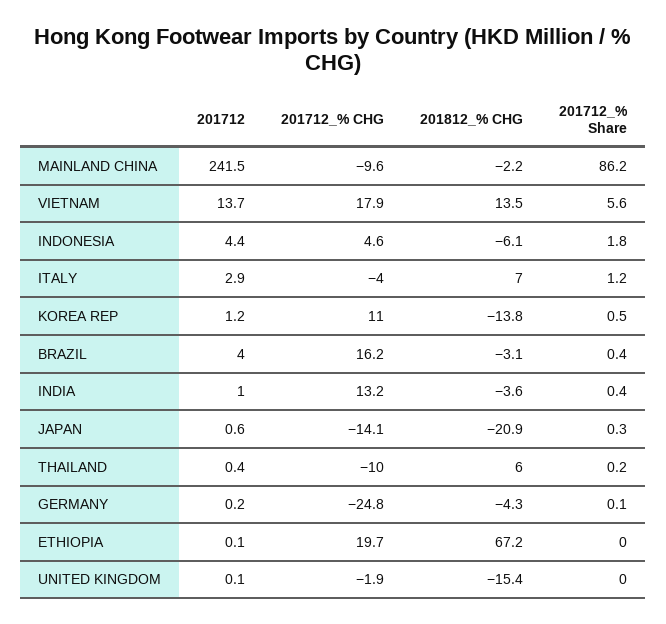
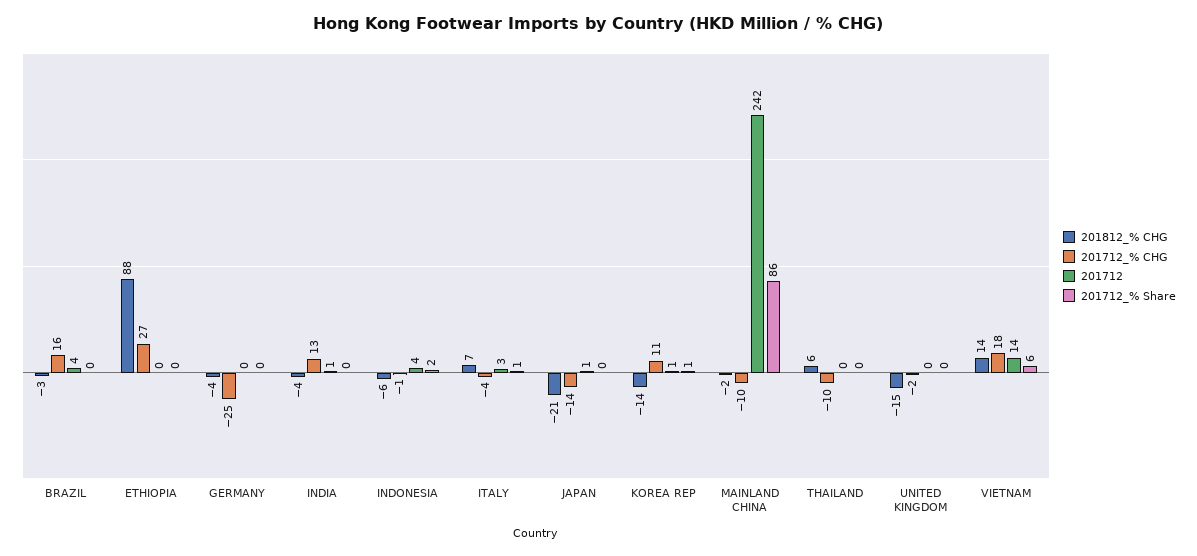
  {
    "201712": {
      "MAINLAND CHINA": 241.5,
      "VIETNAM": 13.7,
      "INDONESIA": 4.4,
      "ITALY": 2.9,
      "KOREA REP": 1.2,
      "BRAZIL": 4,
      "INDIA": 1,
      "JAPAN": 0.6,
      "THAILAND": 0.4,
      "GERMANY": 0.2,
      "ETHIOPIA": 0.1,
      "UNITED KINGDOM": 0.1
    },
    "201712_% CHG": {
      "MAINLAND CHINA": -9.6,
      "VIETNAM": 17.9,
-     "INDONESIA": 4.6,
+     "INDONESIA": -1,
      "ITALY": -4,
      "KOREA REP": 11,
      "BRAZIL": 16.2,
      "INDIA": 13.2,
      "JAPAN": -14.1,
      "THAILAND": -10,
      "GERMANY": -24.8,
-     "ETHIOPIA": 19.7,
+     "ETHIOPIA": 27,
      "UNITED KINGDOM": -1.9
    },
    "201812_% CHG": {
      "MAINLAND CHINA": -2.2,
      "VIETNAM": 13.5,
      "INDONESIA": -6.1,
      "ITALY": 7,
      "KOREA REP": -13.8,
      "BRAZIL": -3.1,
      "INDIA": -3.6,
      "JAPAN": -20.9,
      "THAILAND": 6,
      "GERMANY": -4.3,
-     "ETHIOPIA": 67.2,
+     "ETHIOPIA": 88,
      "UNITED KINGDOM": -15.4
    },
    "201712_% Share": {
      "MAINLAND CHINA": 86.2,
      "VIETNAM": 5.6,
      "INDONESIA": 1.8,
      "ITALY": 1.2,
      "KOREA REP": 0.5,
      "BRAZIL": 0.4,
      "INDIA": 0.4,
      "JAPAN": 0.3,
      "THAILAND": 0.2,
      "GERMANY": 0.1,
      "ETHIOPIA": 0,
      "UNITED KINGDOM": 0
    }
  }

